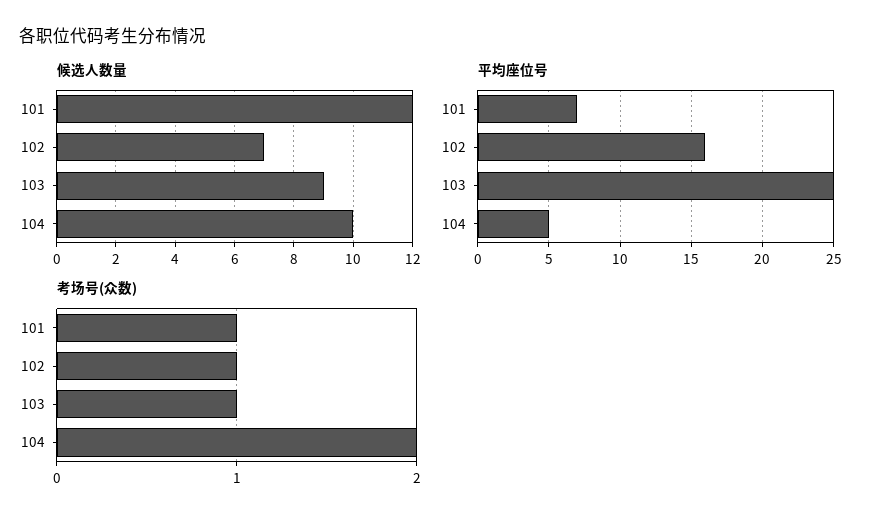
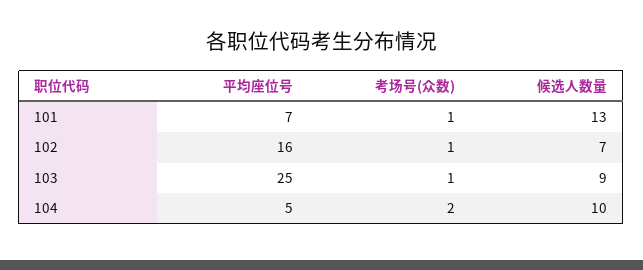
  {
    "候选人数量": {
-     "101": 12,
+     "101": 13,
      "102": 7,
      "103": 9,
      "104": 10
    },
    "平均座位号": {
      "101": 7,
      "102": 16,
      "103": 25,
      "104": 5
    },
    "考场号(众数)": {
      "101": 1,
      "102": 1,
      "103": 1,
      "104": 2
    }
  }

